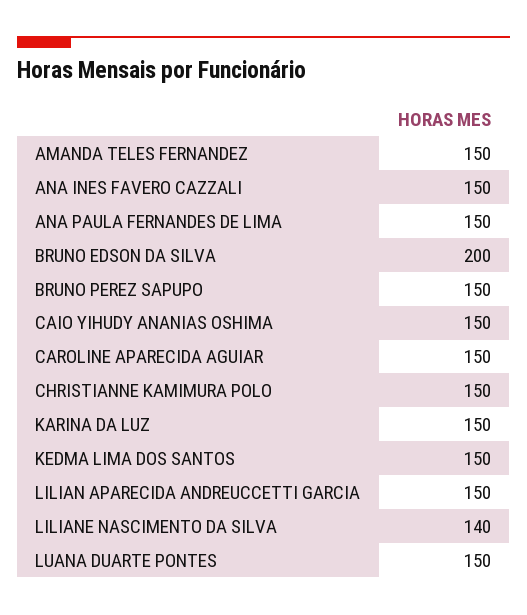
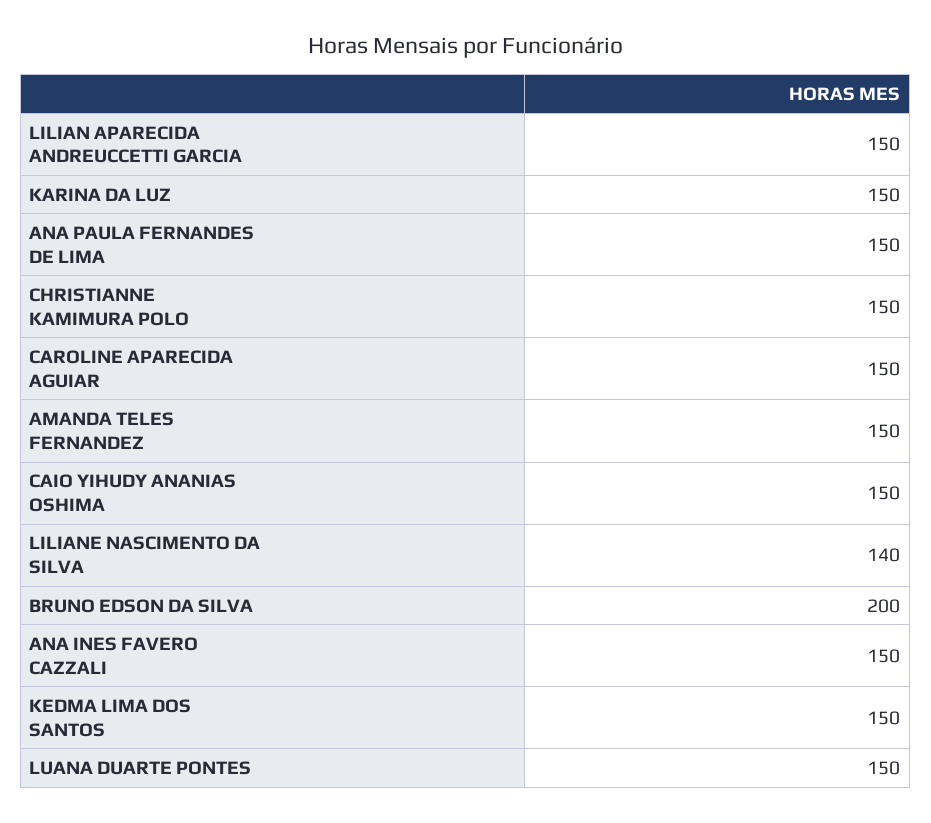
  {
    "AMANDA TELES FERNANDEZ": 150,
    "ANA INES FAVERO CAZZALI": 150,
    "ANA PAULA FERNANDES DE LIMA": 150,
    "BRUNO EDSON DA SILVA": 200,
-   "BRUNO PEREZ SAPUPO": 150,
    "CAIO YIHUDY ANANIAS OSHIMA": 150,
    "CAROLINE APARECIDA AGUIAR": 150,
    "CHRISTIANNE KAMIMURA POLO": 150,
    "KARINA DA LUZ": 150,
    "KEDMA LIMA DOS SANTOS": 150,
    "LILIAN APARECIDA ANDREUCCETTI GARCIA": 150,
    "LILIANE NASCIMENTO DA SILVA": 140,
    "LUANA DUARTE PONTES": 150
  }

